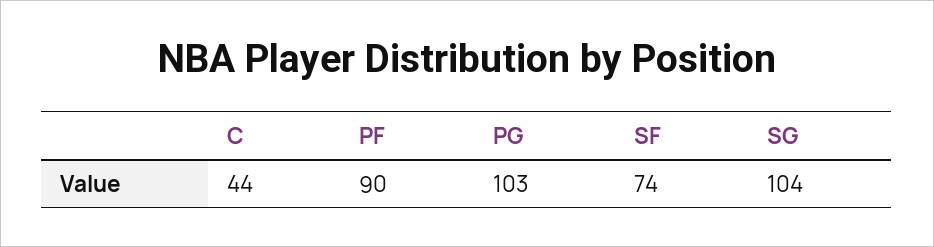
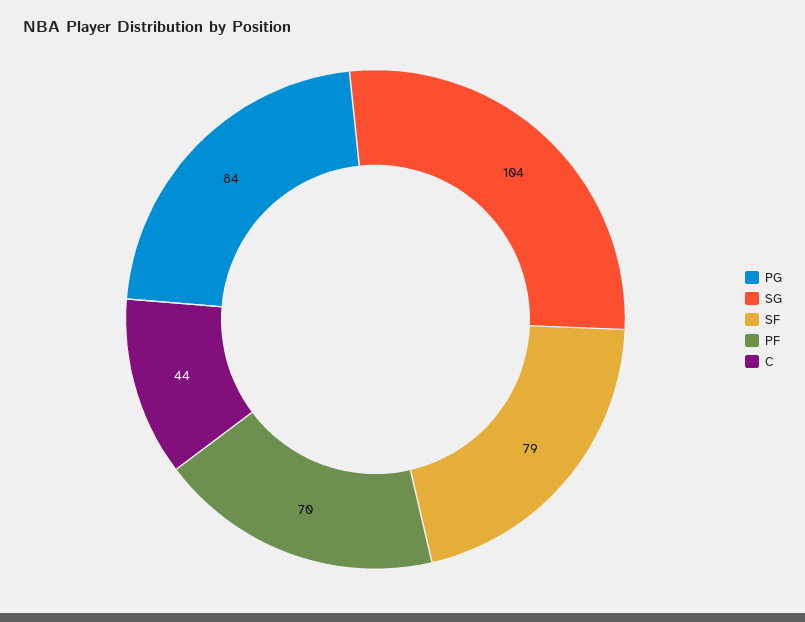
  {
    "C": 44,
-   "PF": 90,
+   "PF": 70,
-   "PG": 103,
+   "PG": 84,
-   "SF": 74,
+   "SF": 79,
    "SG": 104
  }

